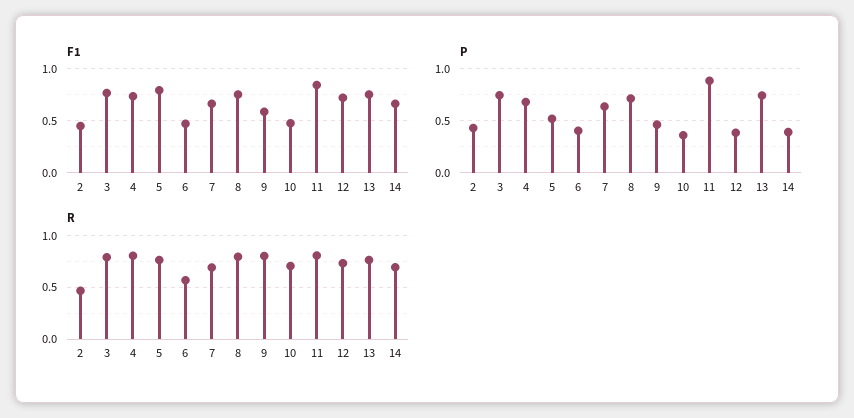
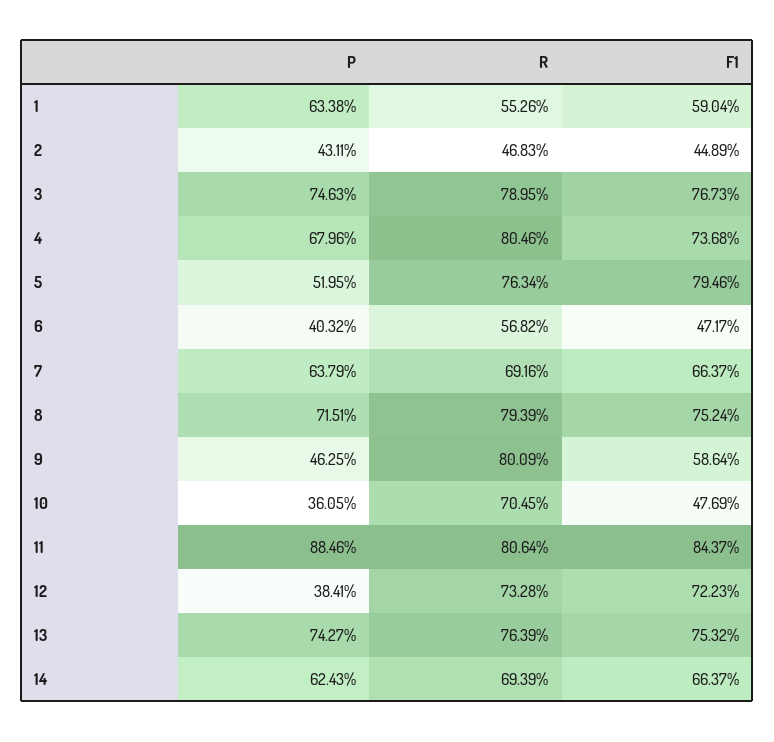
  {
    "F1": {
      "2": 0.4489,
      "3": 0.7673,
      "4": 0.7368,
      "5": 0.7946,
      "6": 0.4717,
      "7": 0.6637,
      "8": 0.7524,
      "9": 0.5864,
      "10": 0.4769,
      "11": 0.8437,
      "12": 0.7223,
      "13": 0.7532,
-     "14": 0.6637
+     "14": 0.6637,
+     "1": 0.5904
    },
    "P": {
      "2": 0.4311,
      "3": 0.7463,
      "4": 0.6796,
      "5": 0.5195,
      "6": 0.4032,
      "7": 0.6379,
      "8": 0.7151,
      "9": 0.4625,
      "10": 0.3605,
      "11": 0.8846,
      "12": 0.3841,
      "13": 0.7427,
-     "14": 0.4
+     "14": 0.6243,
+     "1": 0.6338
    },
    "R": {
      "2": 0.4683,
      "3": 0.7895,
      "4": 0.8046,
      "5": 0.7634,
      "6": 0.5682,
      "7": 0.6916,
      "8": 0.7939,
      "9": 0.8009,
      "10": 0.7045,
      "11": 0.8064,
      "12": 0.7328,
      "13": 0.7639,
-     "14": 0.6939
+     "14": 0.6939,
+     "1": 0.5526
    }
  }

